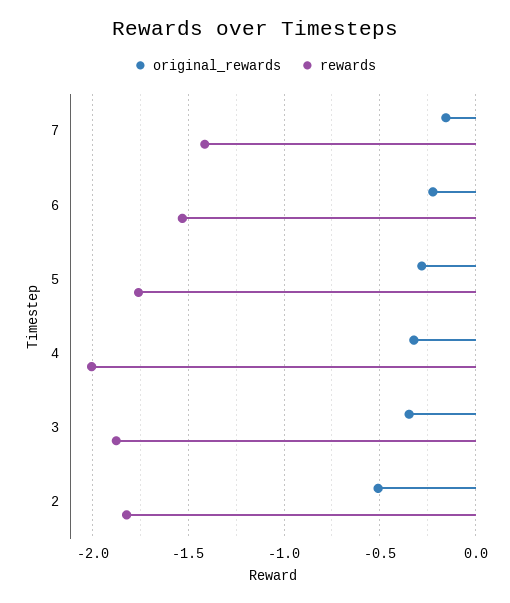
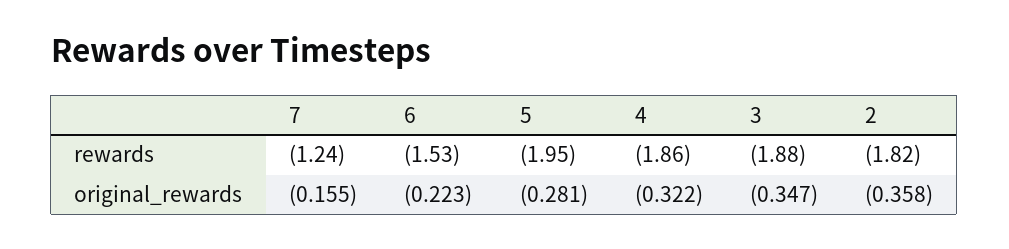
  {
    "original_rewards": {
      "7": -0.155,
      "6": -0.223,
      "5": -0.281,
      "4": -0.322,
      "3": -0.347,
-     "2": -0.5
+     "2": -0.358
    },
    "rewards": {
-     "7": -1.4,
+     "7": -1.24,
      "6": -1.53,
-     "5": -1.75,
+     "5": -1.95,
-     "4": -2,
+     "4": -1.86,
      "3": -1.88,
      "2": -1.82
    }
  }

